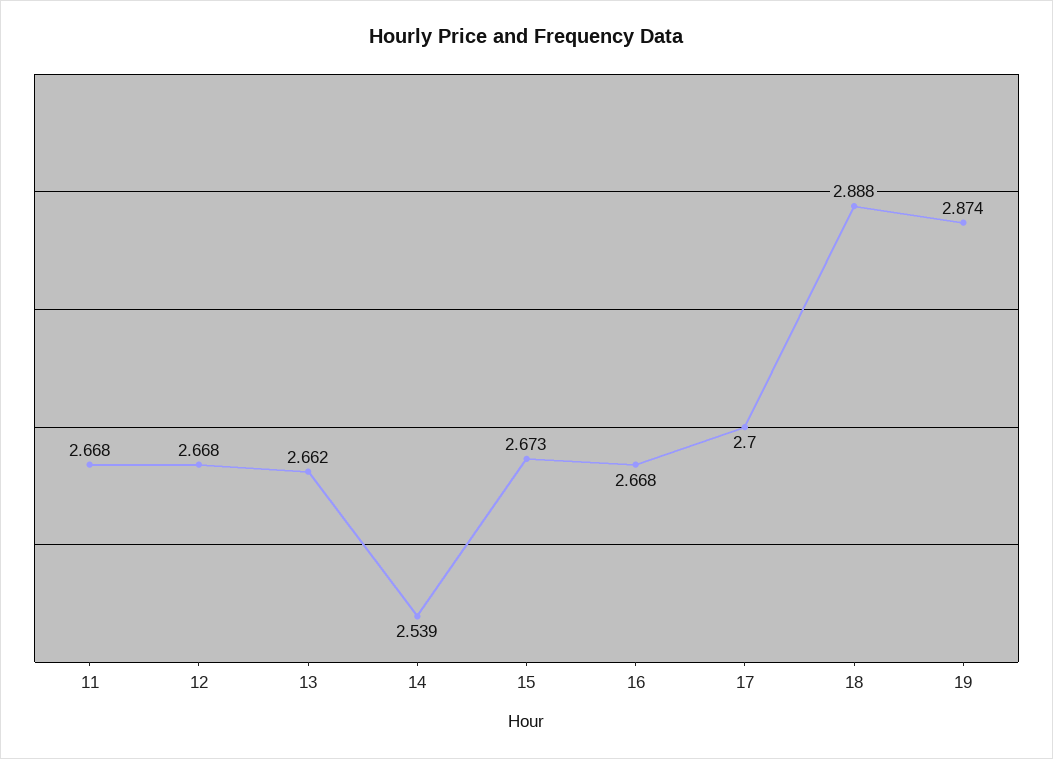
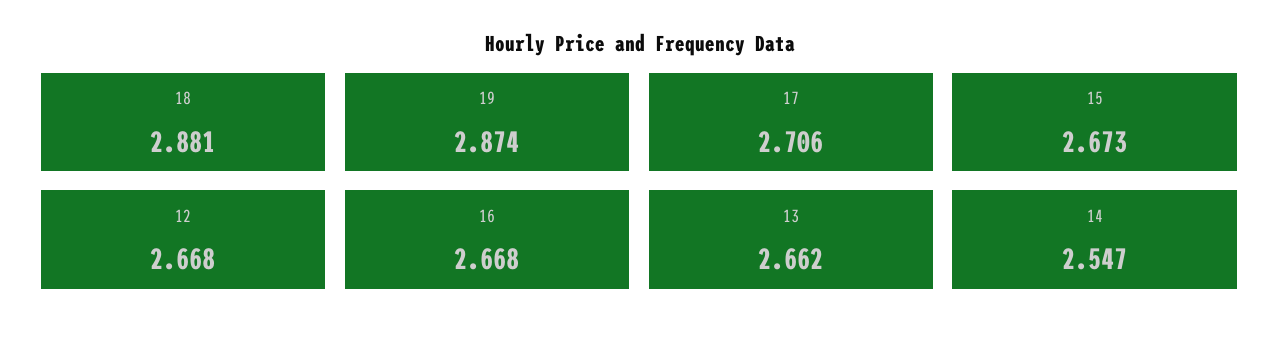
  {
-   "11": 2.668,
    "12": 2.668,
    "13": 2.662,
-   "14": 2.539,
+   "14": 2.547,
    "15": 2.673,
    "16": 2.668,
-   "17": 2.7,
+   "17": 2.706,
-   "18": 2.888,
+   "18": 2.881,
    "19": 2.874
  }

